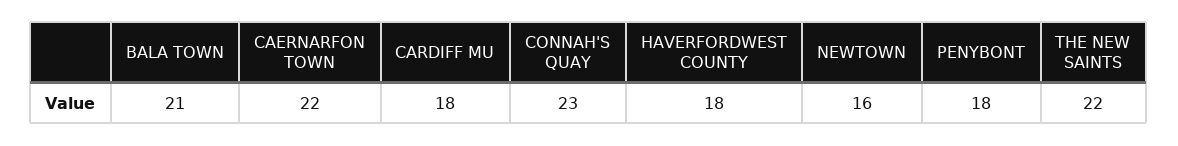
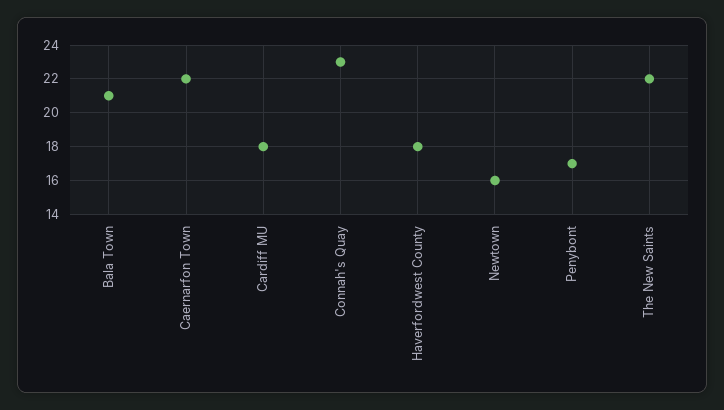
  {
    "BALA TOWN": 21,
    "CAERNARFON TOWN": 22,
    "CARDIFF MU": 18,
    "CONNAH'S QUAY": 23,
    "HAVERFORDWEST COUNTY": 18,
    "NEWTOWN": 16,
-   "PENYBONT": 18,
+   "PENYBONT": 17,
    "THE NEW SAINTS": 22
  }

